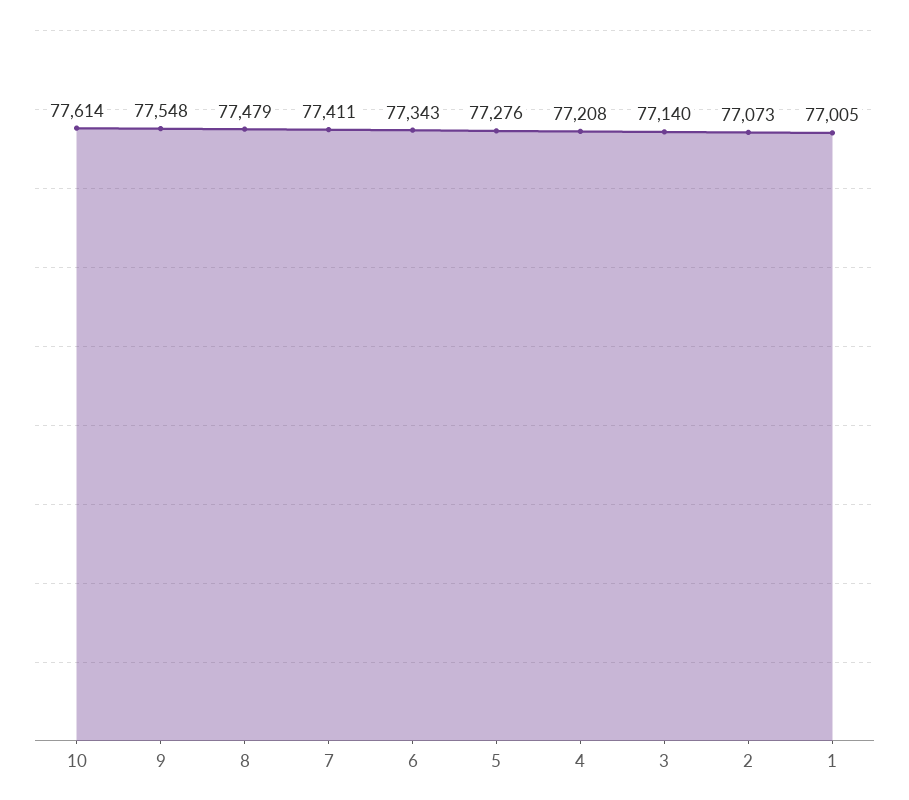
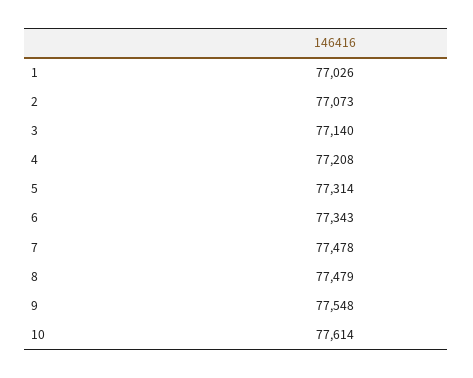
  {
    "10": 77614,
    "9": 77548,
    "8": 77479,
-   "7": 77411,
+   "7": 77478,
    "6": 77343,
-   "5": 77276,
+   "5": 77314,
    "4": 77208,
    "3": 77140,
    "2": 77073,
-   "1": 77005
+   "1": 77026
  }

